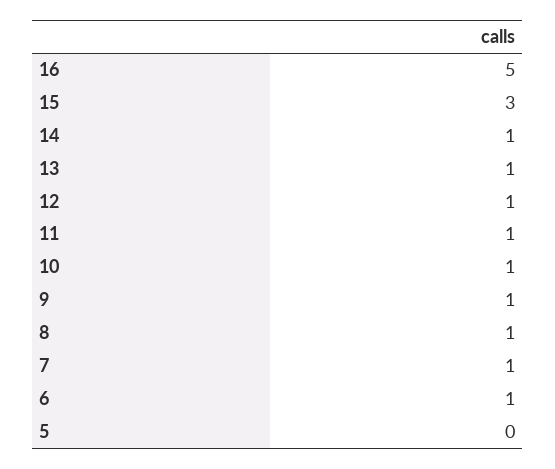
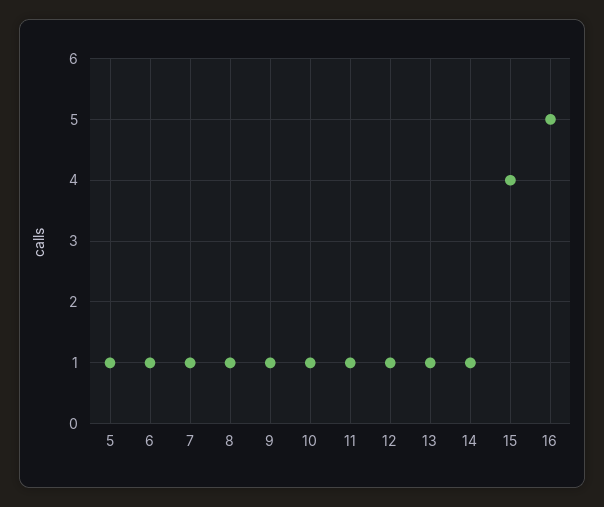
  {
    "16": 5,
-   "15": 3,
+   "15": 4,
    "14": 1,
    "13": 1,
    "12": 1,
    "11": 1,
    "10": 1,
    "9": 1,
    "8": 1,
    "7": 1,
    "6": 1,
-   "5": 0
+   "5": 1
  }

